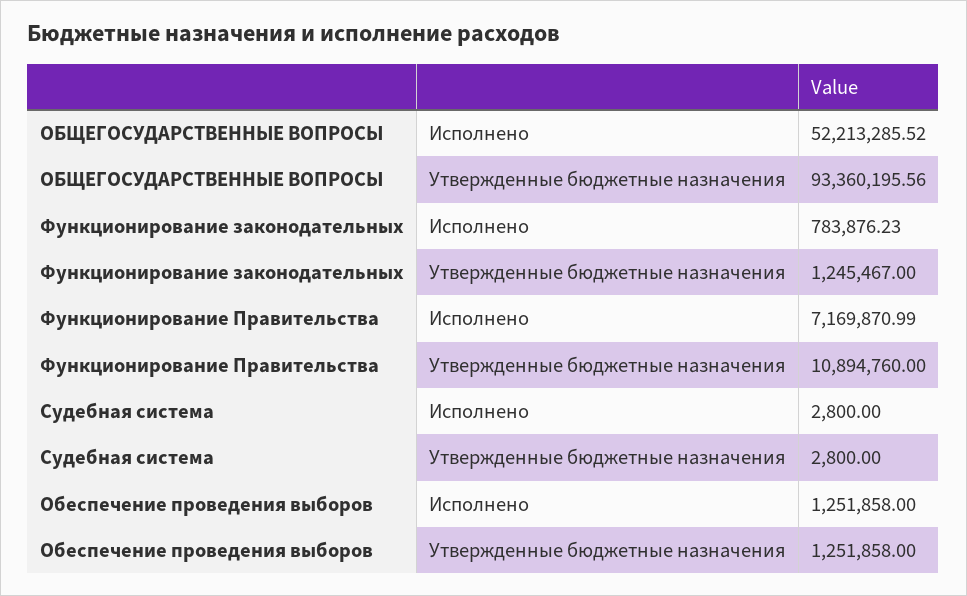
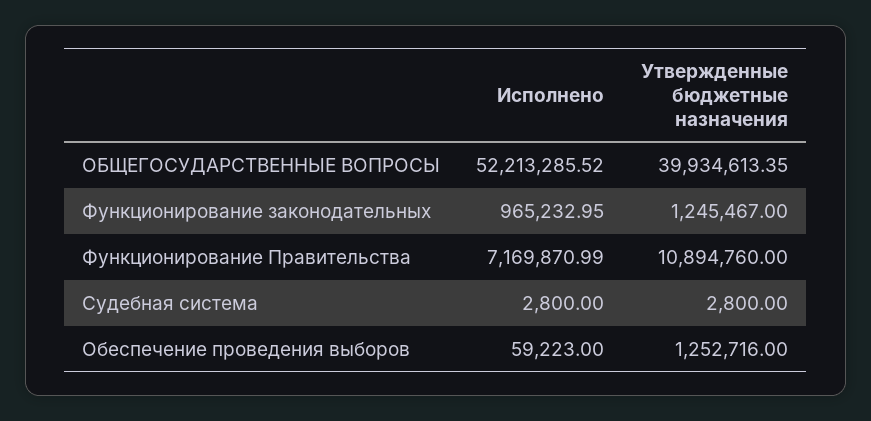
  {
    "ОБЩЕГОСУДАРСТВЕННЫЕ ВОПРОСЫ": {
      "Исполнено": 52213285.52,
-     "Утвержденные бюджетные назначения": 93360195.56
+     "Утвержденные бюджетные назначения": 39934613.35
    },
    "Функционирование законодательных": {
-     "Исполнено": 783876.23,
+     "Исполнено": 965232.95,
      "Утвержденные бюджетные назначения": 1245467
    },
    "Функционирование Правительства": {
      "Исполнено": 7169870.99,
      "Утвержденные бюджетные назначения": 10894760
    },
    "Судебная система": {
      "Исполнено": 2800,
      "Утвержденные бюджетные назначения": 2800
    },
    "Обеспечение проведения выборов": {
-     "Исполнено": 1251858,
+     "Исполнено": 59223,
-     "Утвержденные бюджетные назначения": 1251858
+     "Утвержденные бюджетные назначения": 1252716
    }
  }

